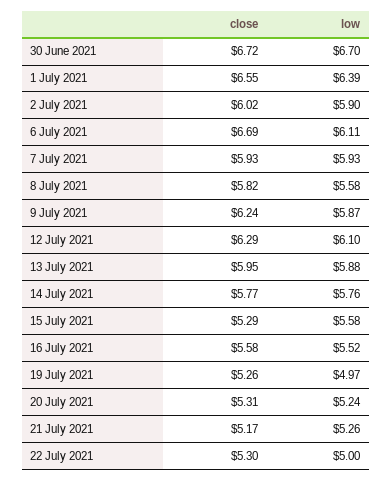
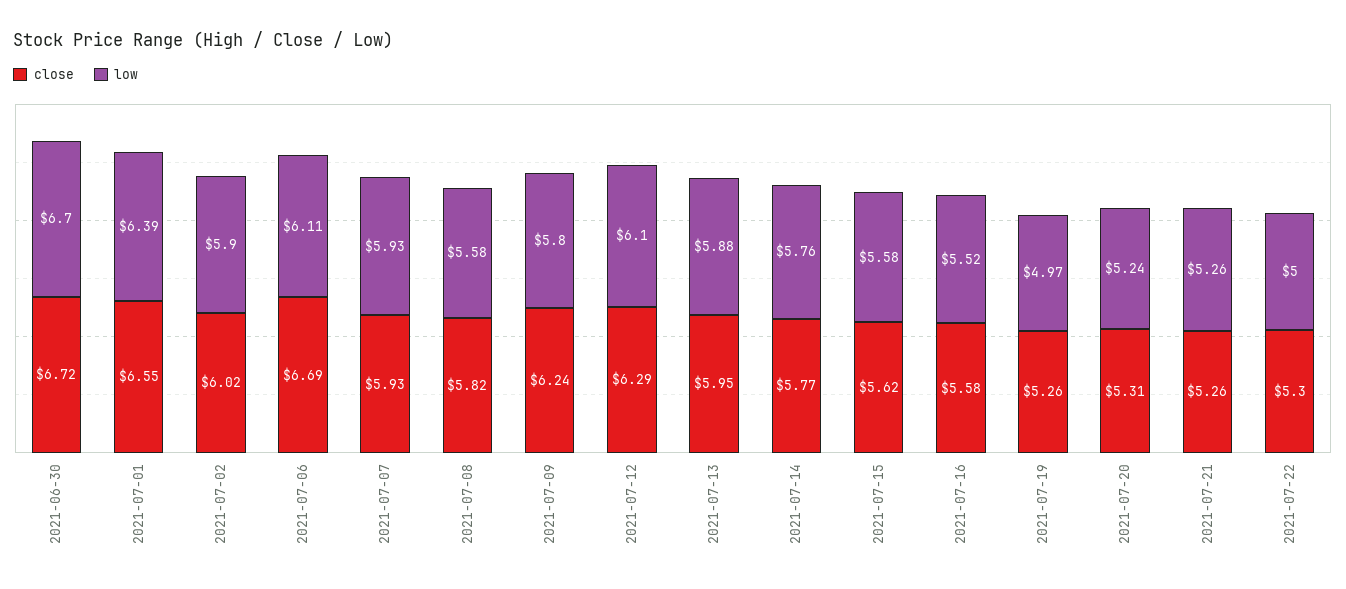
  {
    "close": {
      "30 June 2021": 6.72,
      "1 July 2021": 6.55,
      "2 July 2021": 6.02,
      "6 July 2021": 6.69,
      "7 July 2021": 5.93,
      "8 July 2021": 5.82,
      "9 July 2021": 6.24,
      "12 July 2021": 6.29,
      "13 July 2021": 5.95,
      "14 July 2021": 5.77,
-     "15 July 2021": 5.29,
+     "15 July 2021": 5.62,
      "16 July 2021": 5.58,
      "19 July 2021": 5.26,
      "20 July 2021": 5.31,
-     "21 July 2021": 5.17,
+     "21 July 2021": 5.26,
      "22 July 2021": 5.3
    },
    "low": {
      "30 June 2021": 6.7,
      "1 July 2021": 6.39,
      "2 July 2021": 5.9,
      "6 July 2021": 6.11,
      "7 July 2021": 5.93,
      "8 July 2021": 5.58,
-     "9 July 2021": 5.87,
+     "9 July 2021": 5.8,
      "12 July 2021": 6.1,
      "13 July 2021": 5.88,
      "14 July 2021": 5.76,
      "15 July 2021": 5.58,
      "16 July 2021": 5.52,
      "19 July 2021": 4.97,
      "20 July 2021": 5.24,
      "21 July 2021": 5.26,
      "22 July 2021": 5
    }
  }

